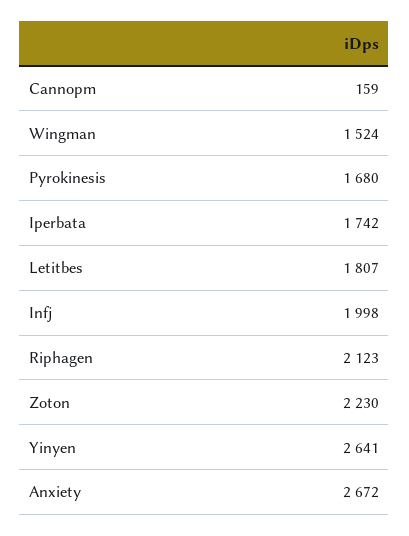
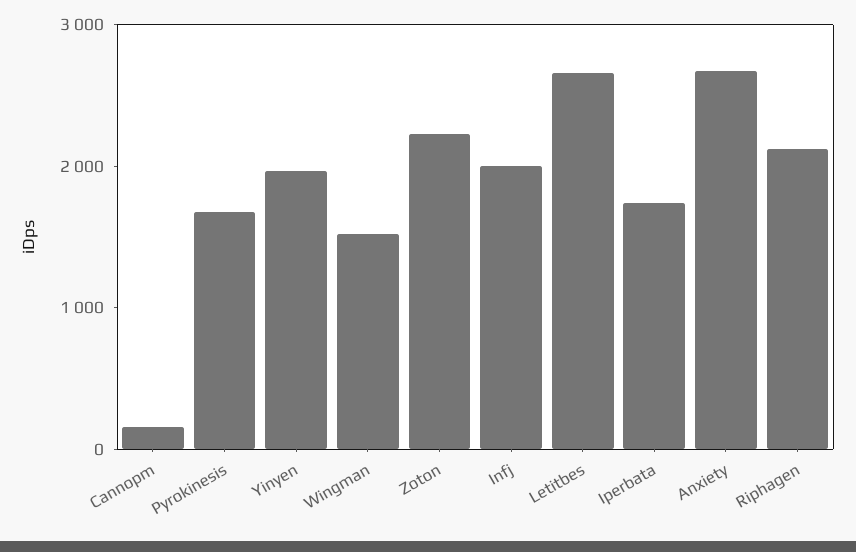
  {
    "Cannopm": 159,
    "Wingman": 1524,
    "Pyrokinesis": 1680,
    "Iperbata": 1742,
-   "Letitbes": 1807,
+   "Letitbes": 2600,
    "Infj": 1998,
    "Riphagen": 2123,
    "Zoton": 2230,
-   "Yinyen": 2641,
+   "Yinyen": 2000,
    "Anxiety": 2672
  }

